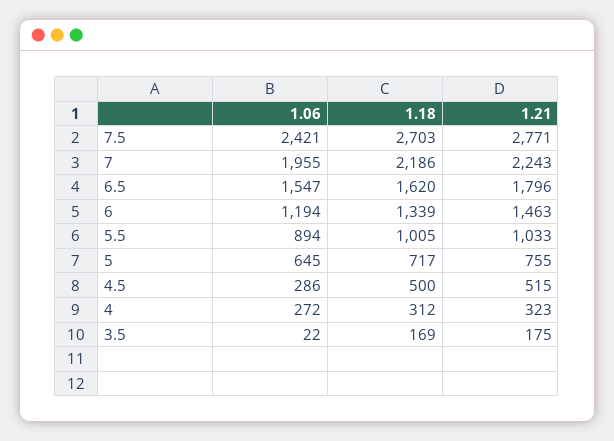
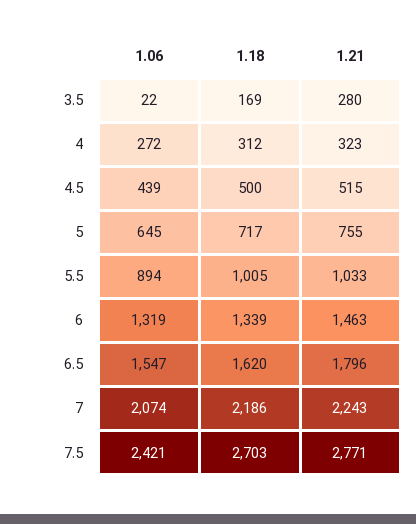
  {
    "1.06": {
      "7.5": 2421,
-     "7": 1955,
+     "7": 2074,
      "6.5": 1547,
-     "6": 1194,
+     "6": 1319,
      "5.5": 894,
      "5": 645,
-     "4.5": 286,
+     "4.5": 439,
      "4": 272,
      "3.5": 22
    },
    "1.18": {
      "7.5": 2703,
      "7": 2186,
      "6.5": 1620,
      "6": 1339,
      "5.5": 1005,
      "5": 717,
      "4.5": 500,
      "4": 312,
      "3.5": 169
    },
    "1.21": {
      "7.5": 2771,
      "7": 2243,
      "6.5": 1796,
      "6": 1463,
      "5.5": 1033,
      "5": 755,
      "4.5": 515,
      "4": 323,
-     "3.5": 175
+     "3.5": 280
    }
  }

